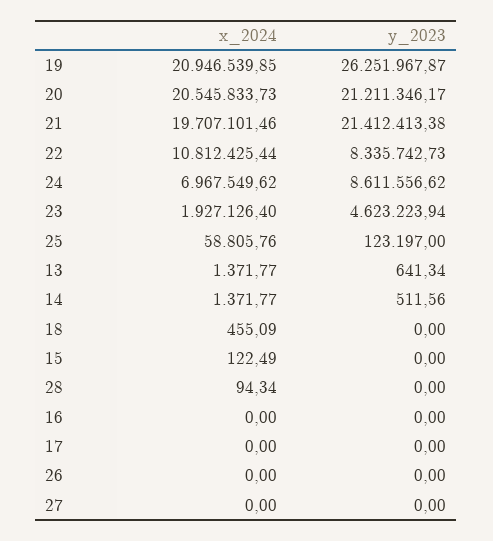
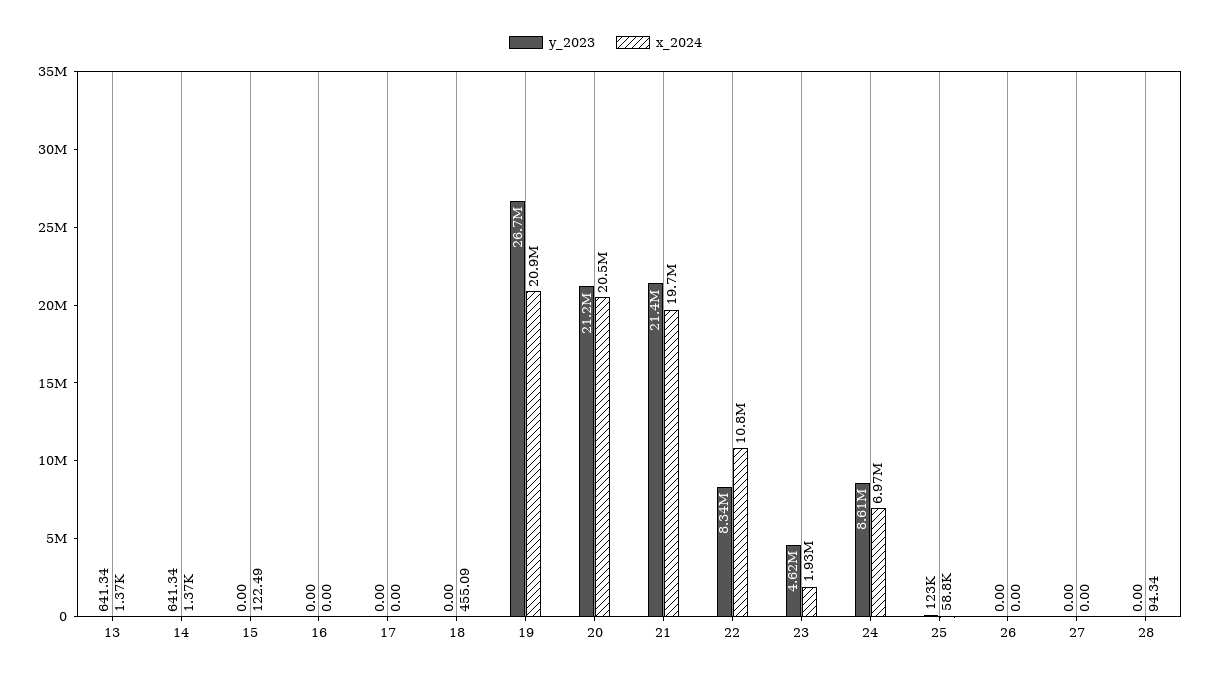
  {
    "x_2024": {
      "19": 20946539.85,
      "20": 20545833.73,
      "21": 19707101.46,
      "22": 10812425.44,
      "24": 6967549.62,
      "23": 1927126.4,
      "25": 58805.76,
      "13": 1371.77,
      "14": 1371.77,
      "18": 455.09,
      "15": 122.49,
      "28": 94.34,
      "16": 0,
      "17": 0,
      "26": 0,
      "27": 0
    },
    "y_2023": {
-     "19": 26251967.87,
+     "19": 26700000,
      "20": 21211346.17,
      "21": 21412413.38,
      "22": 8335742.73,
      "24": 8611556.62,
      "23": 4623223.94,
      "25": 123197,
      "13": 641.34,
-     "14": 511.56,
+     "14": 641.34,
      "18": 0,
      "15": 0,
      "28": 0,
      "16": 0,
      "17": 0,
      "26": 0,
      "27": 0
    }
  }

